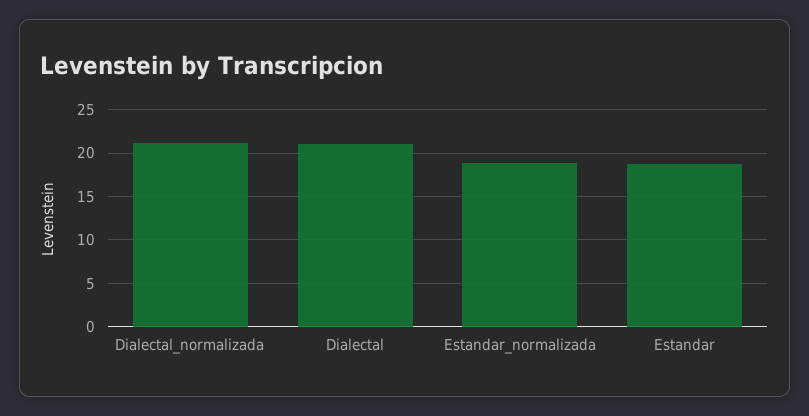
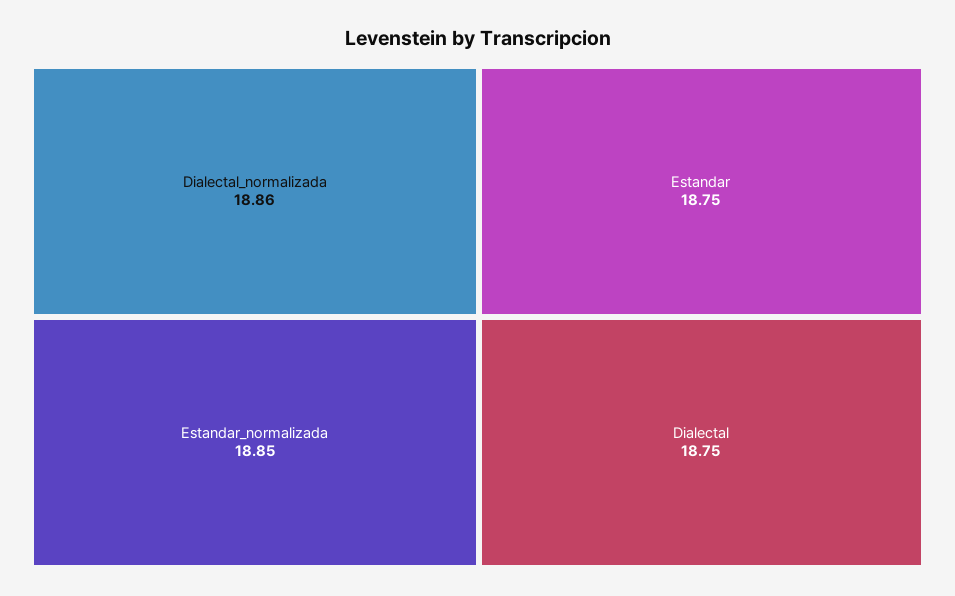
  {
-   "Dialectal_normalizada": 21,
+   "Dialectal_normalizada": 18.86,
-   "Dialectal": 21,
+   "Dialectal": 18.75,
    "Estandar_normalizada": 18.85,
    "Estandar": 18.75
  }

